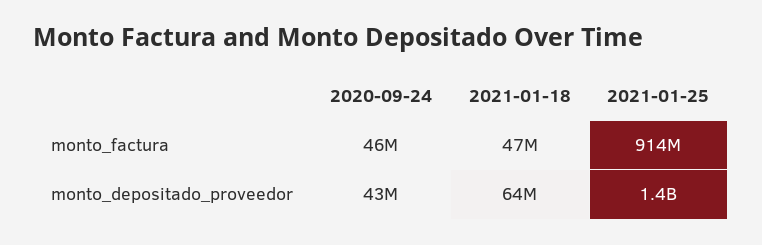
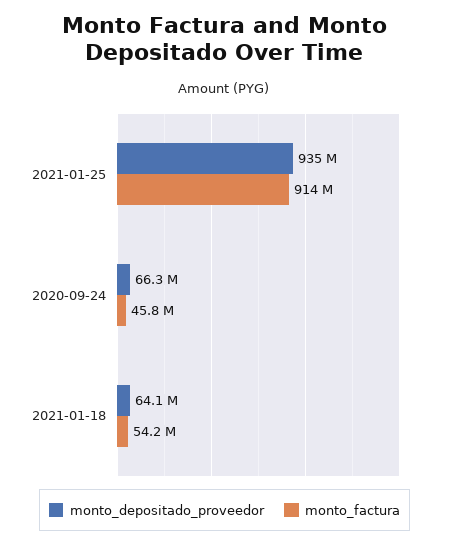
  {
    "monto_factura": {
      "2020-09-24": 45800000,
-     "2021-01-18": 47000000,
+     "2021-01-18": 54200000,
      "2021-01-25": 914000000
    },
    "monto_depositado_proveedor": {
-     "2020-09-24": 43000000,
+     "2020-09-24": 66300000,
      "2021-01-18": 64100000,
-     "2021-01-25": 1400000000
+     "2021-01-25": 935000000
    }
  }

